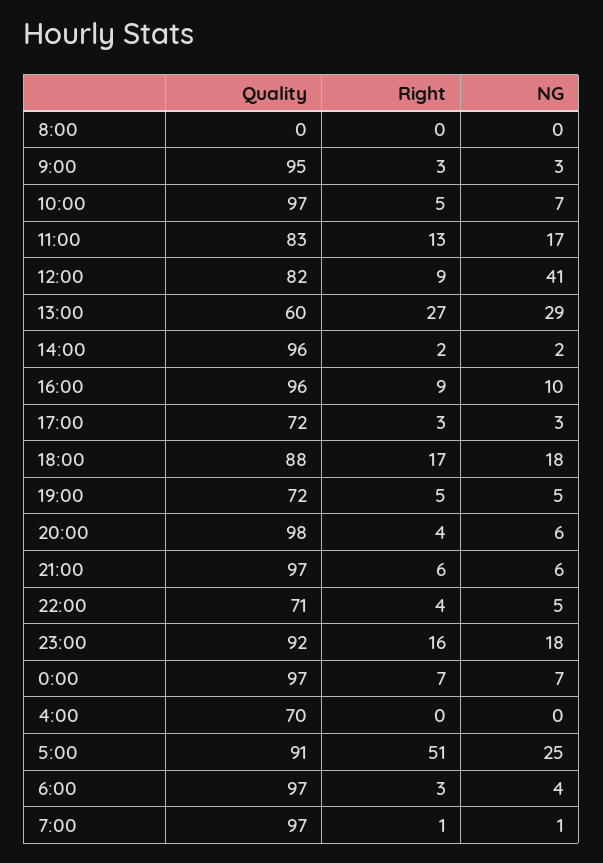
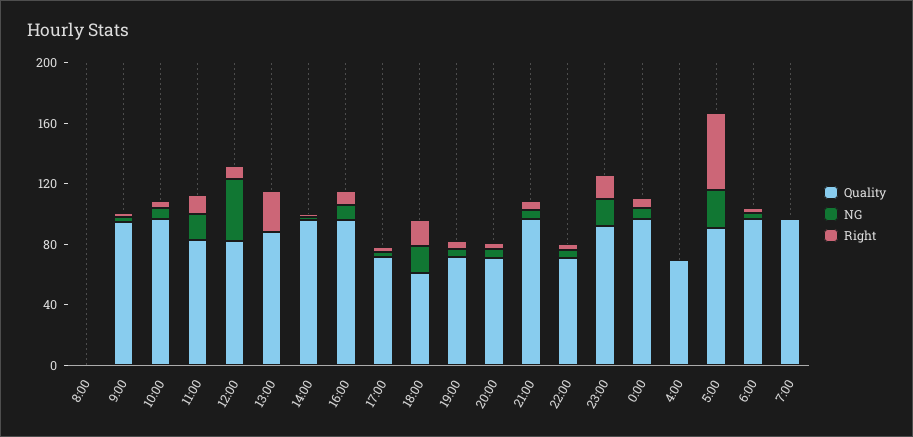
  {
    "Quality": {
      "8:00": 0,
      "9:00": 95,
      "10:00": 97,
      "11:00": 83,
      "12:00": 82,
-     "13:00": 60,
+     "13:00": 90,
      "14:00": 96,
      "16:00": 96,
      "17:00": 72,
-     "18:00": 88,
+     "18:00": 60,
      "19:00": 72,
-     "20:00": 98,
+     "20:00": 70,
      "21:00": 97,
      "22:00": 71,
      "23:00": 92,
      "0:00": 97,
      "4:00": 70,
      "5:00": 91,
      "6:00": 97,
      "7:00": 97
    },
    "Right": {
      "8:00": 0,
      "9:00": 3,
      "10:00": 5,
      "11:00": 13,
      "12:00": 9,
      "13:00": 27,
      "14:00": 2,
      "16:00": 9,
      "17:00": 3,
      "18:00": 17,
      "19:00": 5,
      "20:00": 4,
      "21:00": 6,
      "22:00": 4,
      "23:00": 16,
      "0:00": 7,
      "4:00": 0,
      "5:00": 51,
      "6:00": 3,
      "7:00": 1
    },
    "NG": {
      "8:00": 0,
      "9:00": 3,
      "10:00": 7,
      "11:00": 17,
      "12:00": 41,
-     "13:00": 29,
+     "13:00": 0,
      "14:00": 2,
      "16:00": 10,
      "17:00": 3,
      "18:00": 18,
      "19:00": 5,
      "20:00": 6,
      "21:00": 6,
      "22:00": 5,
      "23:00": 18,
      "0:00": 7,
      "4:00": 0,
      "5:00": 25,
      "6:00": 4,
      "7:00": 1
    }
  }

